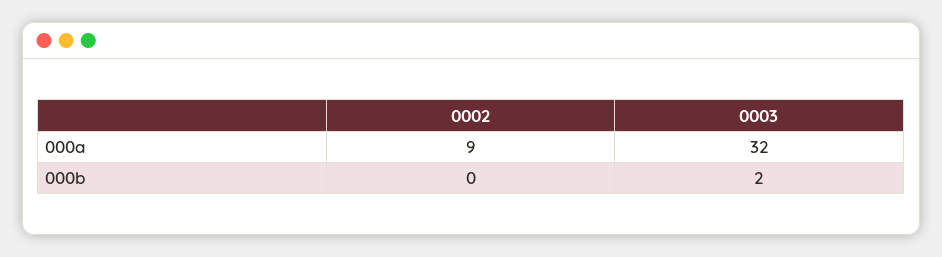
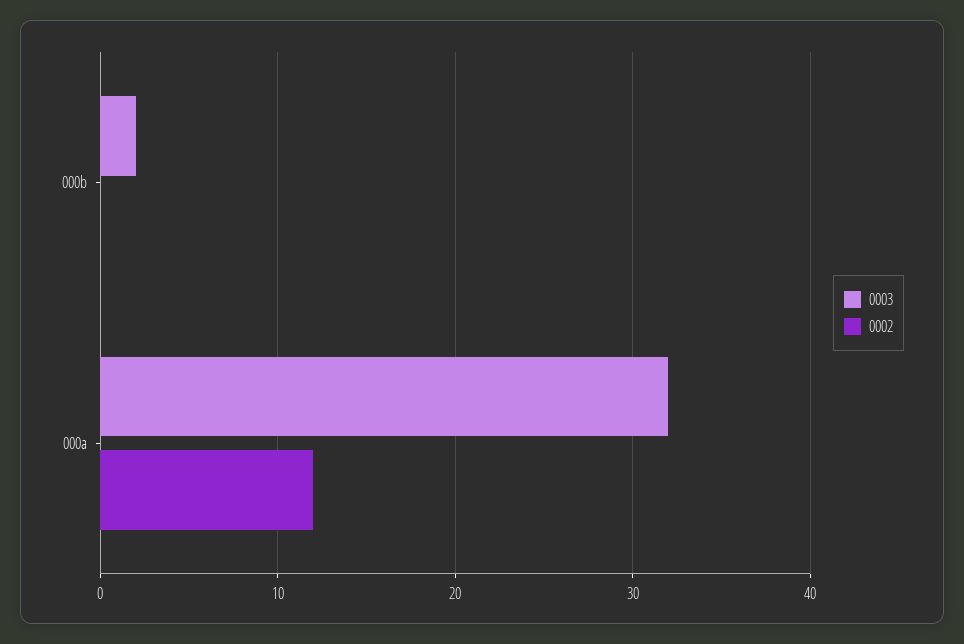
  {
    "0002": {
-     "000a": 9,
+     "000a": 12,
      "000b": 0
    },
    "0003": {
      "000a": 32,
      "000b": 2
    }
  }

